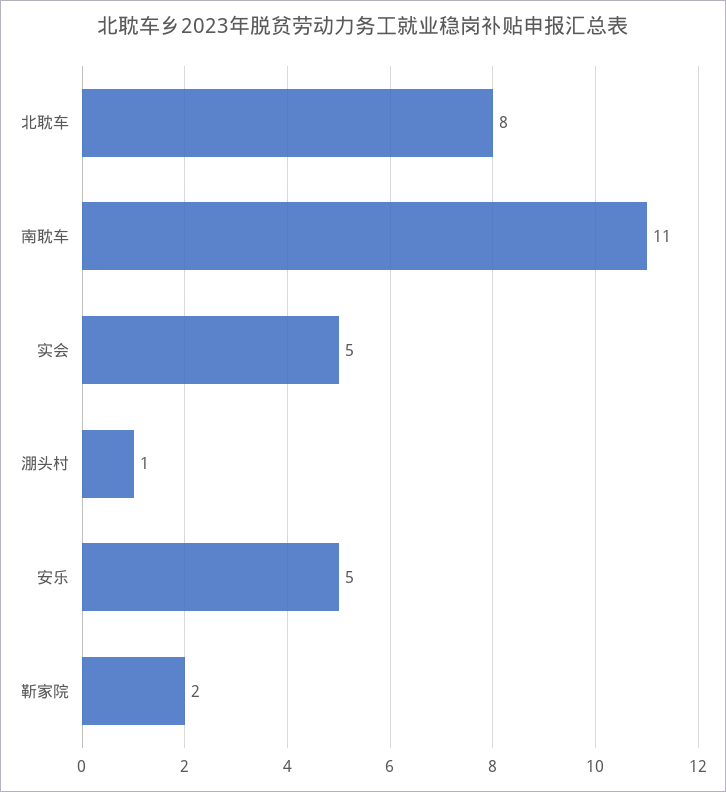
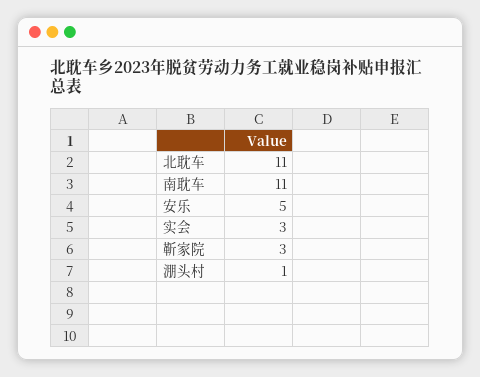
  {
-   "北耽车": 8,
+   "北耽车": 11,
    "南耽车": 11,
-   "实会": 5,
+   "实会": 3,
    "淜头村": 1,
    "安乐": 5,
-   "靳家院": 2
+   "靳家院": 3
  }

